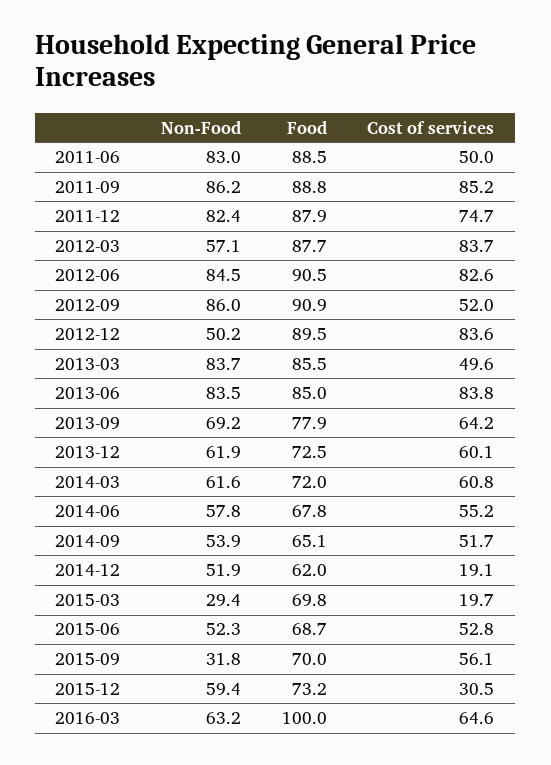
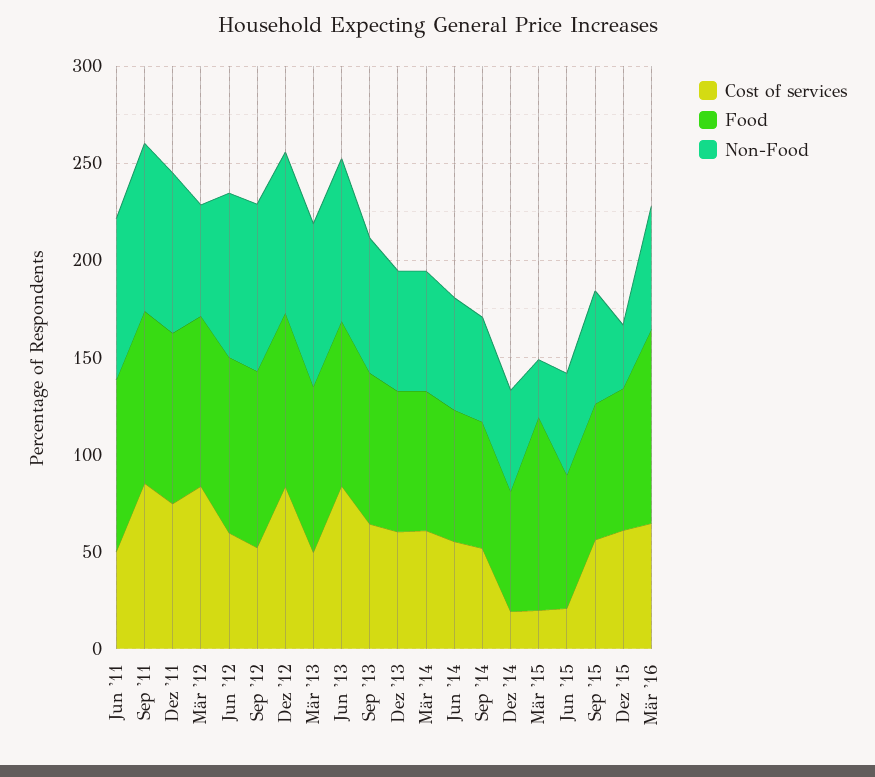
  {
    "Non-Food": {
      "2011-06": 83,
      "2011-09": 86.2,
      "2011-12": 82.4,
      "2012-03": 57.1,
      "2012-06": 84.5,
      "2012-09": 86,
-     "2012-12": 50.2,
+     "2012-12": 80,
      "2013-03": 83.7,
      "2013-06": 83.5,
      "2013-09": 69.2,
      "2013-12": 61.9,
      "2014-03": 61.6,
      "2014-06": 57.8,
      "2014-09": 53.9,
      "2014-12": 51.9,
      "2015-03": 29.4,
      "2015-06": 52.3,
-     "2015-09": 31.8,
+     "2015-09": 60,
-     "2015-12": 59.4,
+     "2015-12": 30,
      "2016-03": 63.2
    },
    "Food": {
      "2011-06": 88.5,
      "2011-09": 88.8,
      "2011-12": 87.9,
      "2012-03": 87.7,
      "2012-06": 90.5,
      "2012-09": 90.9,
      "2012-12": 89.5,
      "2013-03": 85.5,
      "2013-06": 85,
      "2013-09": 77.9,
      "2013-12": 72.5,
      "2014-03": 72,
      "2014-06": 67.8,
      "2014-09": 65.1,
      "2014-12": 62,
-     "2015-03": 69.8,
+     "2015-03": 100,
      "2015-06": 68.7,
      "2015-09": 70,
      "2015-12": 73.2,
      "2016-03": 100
    },
    "Cost of services": {
      "2011-06": 50,
      "2011-09": 85.2,
      "2011-12": 74.7,
      "2012-03": 83.7,
-     "2012-06": 82.6,
+     "2012-06": 60,
      "2012-09": 52,
      "2012-12": 83.6,
      "2013-03": 49.6,
      "2013-06": 83.8,
      "2013-09": 64.2,
      "2013-12": 60.1,
      "2014-03": 60.8,
      "2014-06": 55.2,
      "2014-09": 51.7,
      "2014-12": 19.1,
      "2015-03": 19.7,
-     "2015-06": 52.8,
+     "2015-06": 20,
      "2015-09": 56.1,
-     "2015-12": 30.5,
+     "2015-12": 60,
      "2016-03": 64.6
    }
  }

